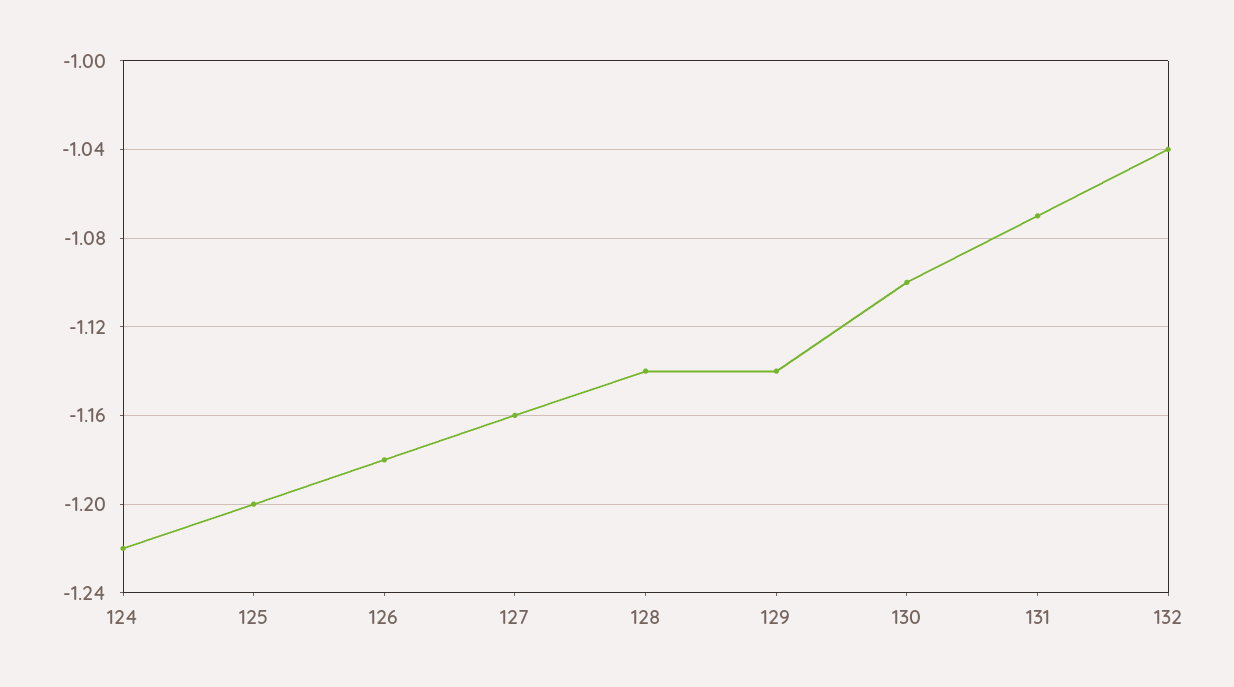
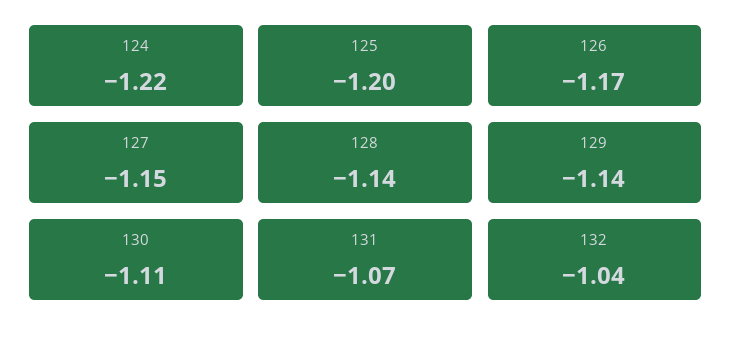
  {
    "124": -1.22,
    "125": -1.2,
-   "126": -1.18,
+   "126": -1.17,
-   "127": -1.16,
+   "127": -1.15,
    "128": -1.14,
    "129": -1.14,
-   "130": -1.1,
+   "130": -1.11,
    "131": -1.07,
    "132": -1.04
  }

